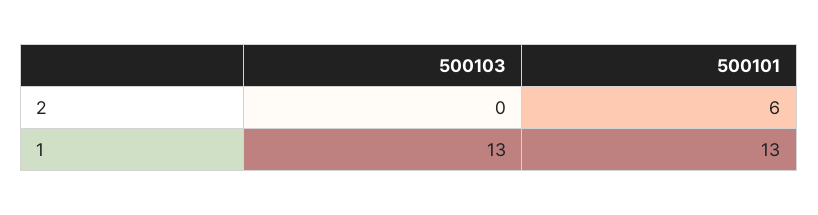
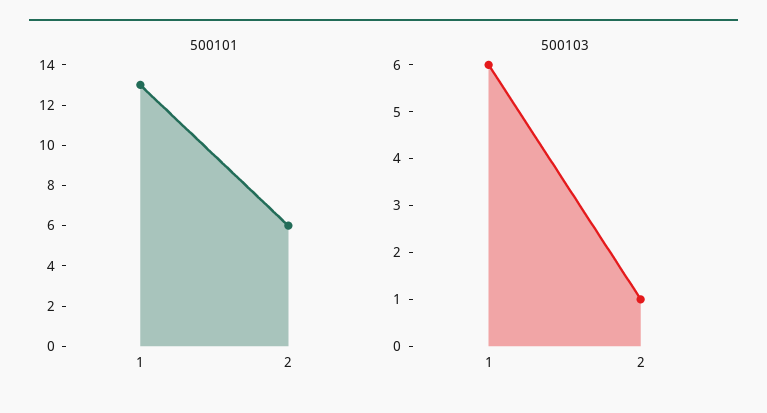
  {
    "500103": {
-     "2": 0,
+     "2": 1,
-     "1": 13
+     "1": 6
    },
    "500101": {
      "2": 6,
      "1": 13
    }
  }

